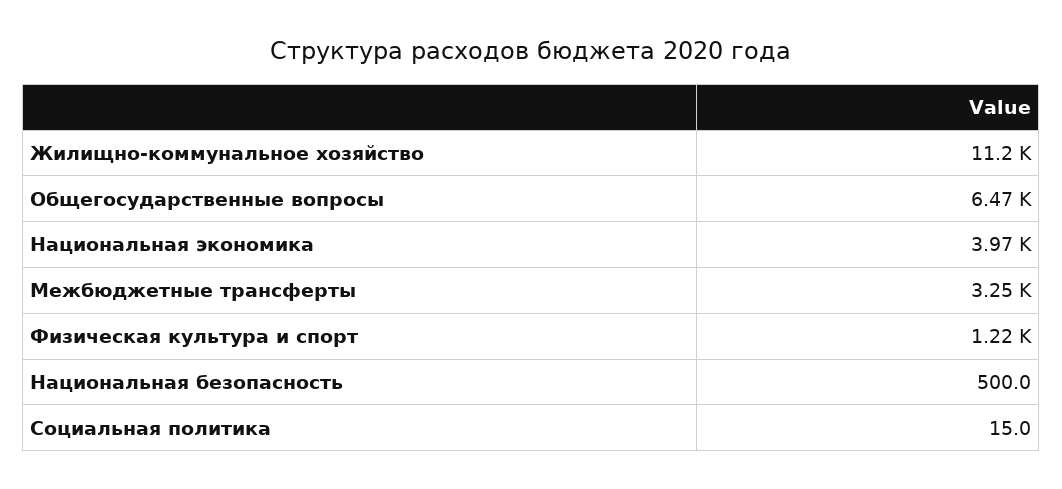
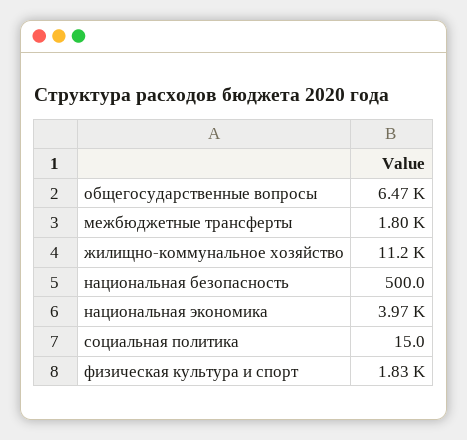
  {
    "Жилищно-коммунальное хозяйство": 11200,
    "Общегосударственные вопросы": 6470,
    "Национальная экономика": 3970,
-   "Межбюджетные трансферты": 3250,
+   "Межбюджетные трансферты": 1800,
-   "Физическая культура и спорт": 1220,
+   "Физическая культура и спорт": 1830,
    "Национальная безопасность": 500,
    "Социальная политика": 15
  }

